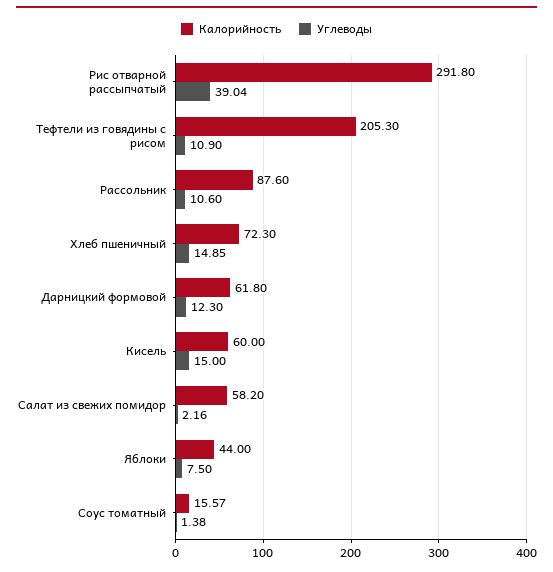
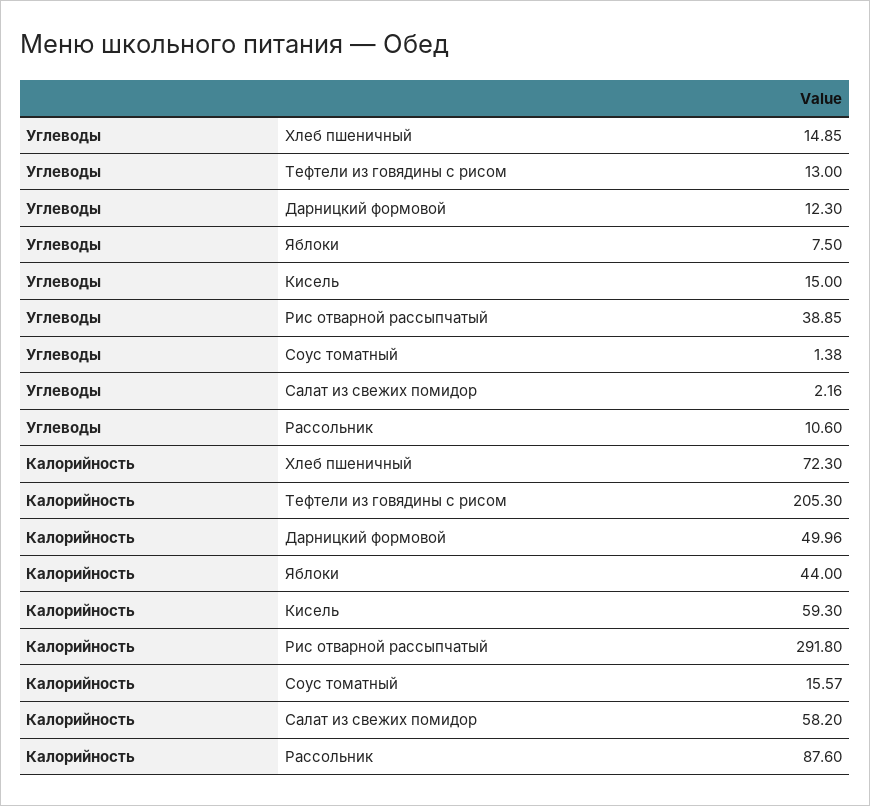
  {
    "Калорийность": {
      "Рис отварной рассыпчатый": 291.8,
      "Тефтели из говядины с рисом": 205.3,
      "Рассольник": 87.6,
      "Хлеб пшеничный": 72.3,
-     "Дарницкий формовой": 61.8,
+     "Дарницкий формовой": 49.96,
-     "Кисель": 60,
+     "Кисель": 59.3,
      "Салат из свежих помидор": 58.2,
      "Яблоки": 44,
      "Соус томатный": 15.57
    },
    "Углеводы": {
-     "Рис отварной рассыпчатый": 39.04,
+     "Рис отварной рассыпчатый": 38.85,
-     "Тефтели из говядины с рисом": 10.9,
+     "Тефтели из говядины с рисом": 13,
      "Рассольник": 10.6,
      "Хлеб пшеничный": 14.85,
      "Дарницкий формовой": 12.3,
      "Кисель": 15,
      "Салат из свежих помидор": 2.16,
      "Яблоки": 7.5,
      "Соус томатный": 1.38
    }
  }

